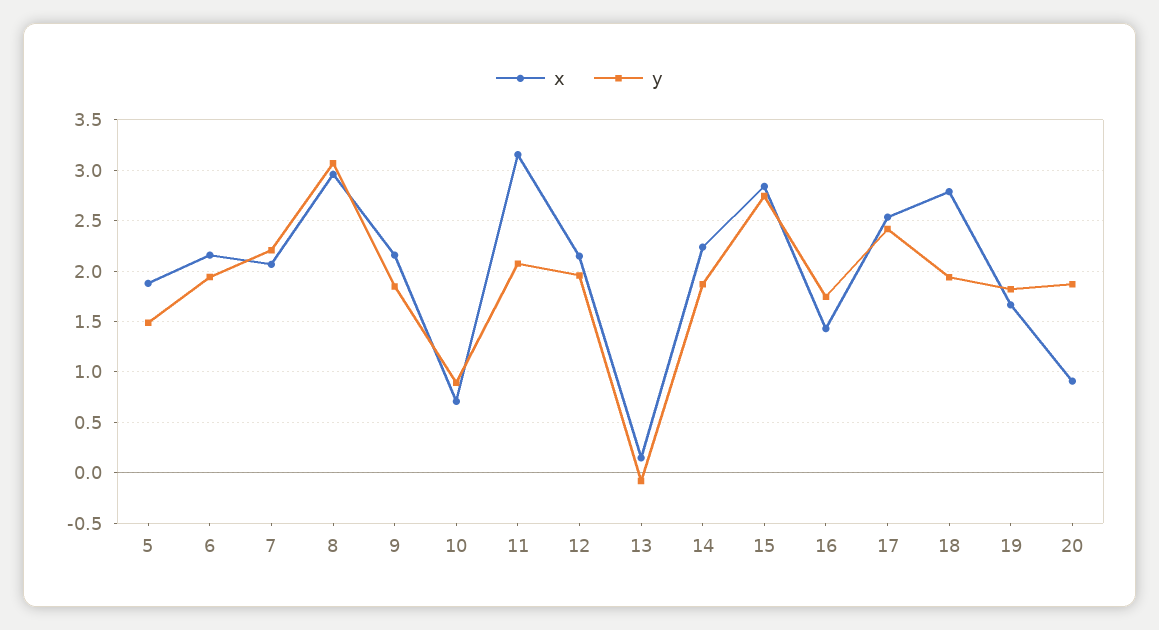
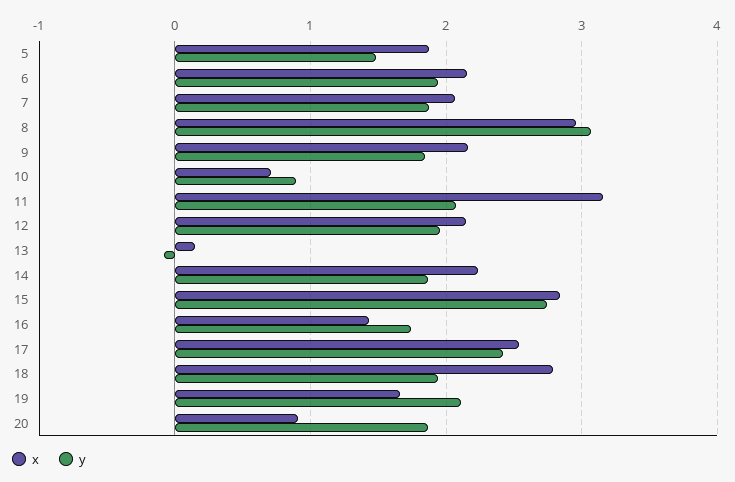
  {
    "x": {
      "5": 1.9,
      "6": 2.2,
      "7": 2.1,
      "8": 3,
      "9": 2.2,
      "10": 0.7,
      "11": 3.2,
      "12": 2.1,
      "13": 0.1,
      "14": 2.2,
      "15": 2.8,
      "16": 1.4,
      "17": 2.5,
      "18": 2.8,
      "19": 1.7,
      "20": 0.9
    },
    "y": {
      "5": 1.5,
      "6": 1.9,
-     "7": 2.2,
+     "7": 1.9,
      "8": 3.1,
      "9": 1.8,
      "10": 0.9,
      "11": 2.1,
      "12": 2,
      "13": -0.1,
      "14": 1.9,
      "15": 2.7,
      "16": 1.7,
      "17": 2.4,
      "18": 1.9,
-     "19": 1.8,
+     "19": 2.1,
      "20": 1.9
    }
  }

